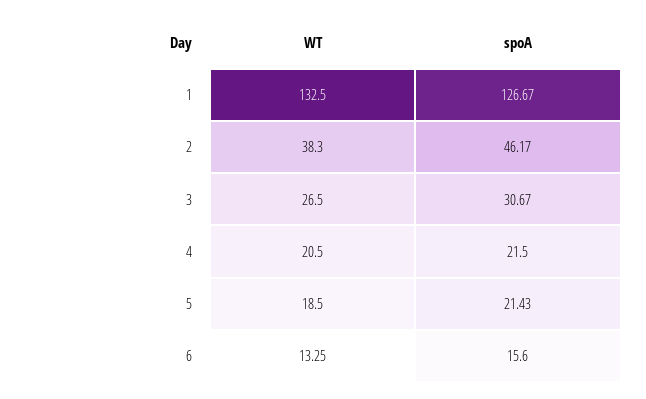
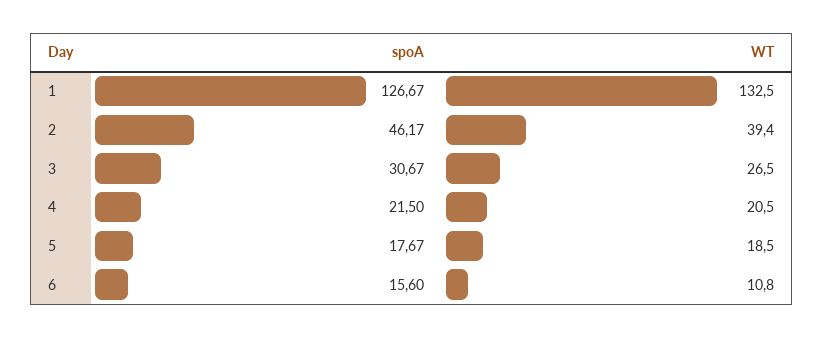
  {
    "WT": {
      "1": 132.5,
-     "2": 38.3,
+     "2": 39.4,
      "3": 26.5,
      "4": 20.5,
      "5": 18.5,
-     "6": 13.25
+     "6": 10.8
    },
    "spoA": {
      "1": 126.67,
      "2": 46.17,
      "3": 30.67,
      "4": 21.5,
-     "5": 21.43,
+     "5": 17.67,
      "6": 15.6
    }
  }

